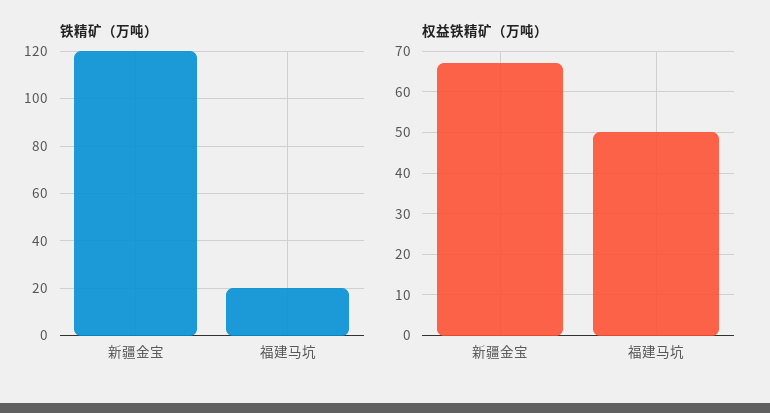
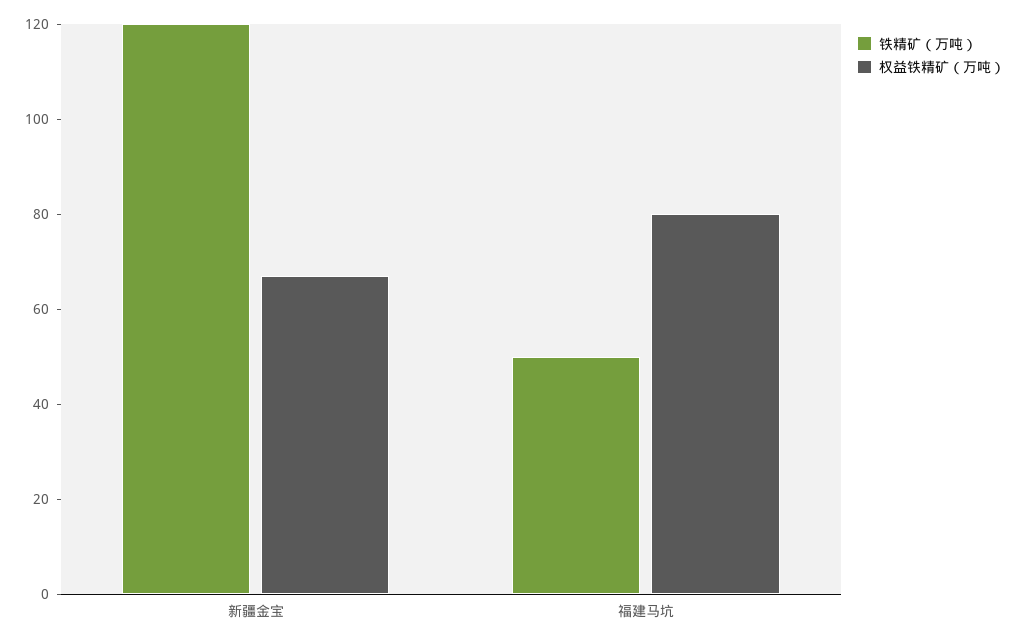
  {
    "铁精矿（万吨）": {
      "新疆金宝": 120,
-     "福建马坑": 20
+     "福建马坑": 50
    },
    "权益铁精矿（万吨）": {
      "新疆金宝": 65,
-     "福建马坑": 50
+     "福建马坑": 80
    }
  }

